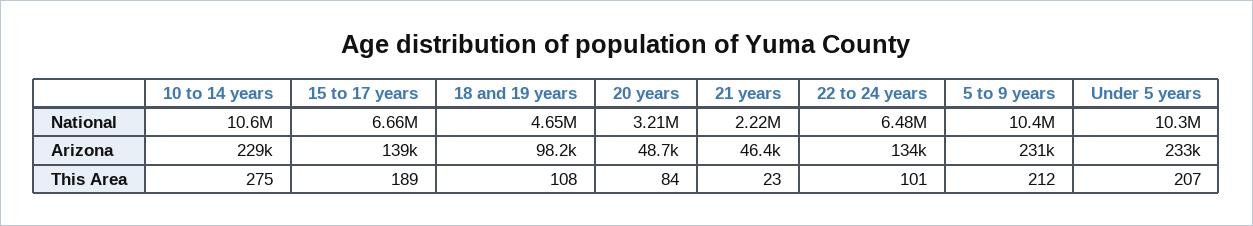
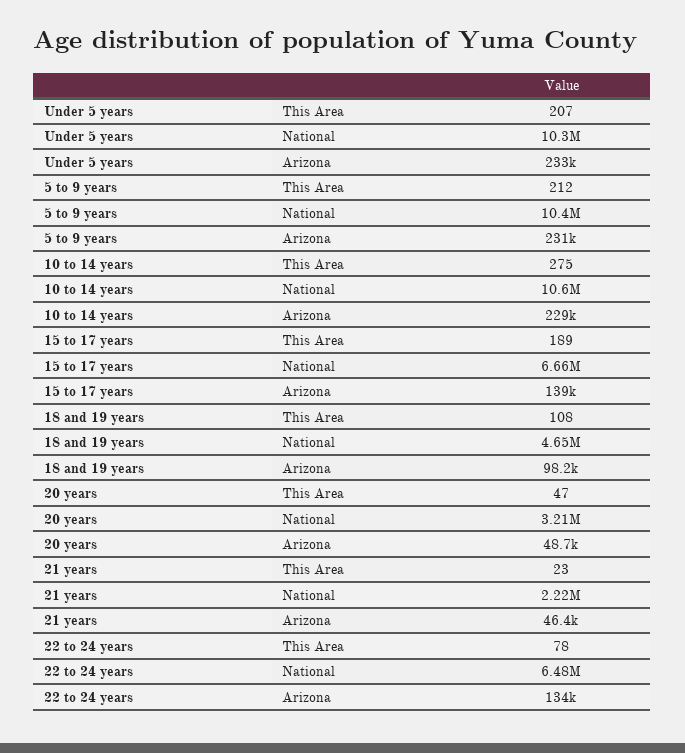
  {
    "10 to 14 years": {
      "National": 10600000,
      "Arizona": 229000,
      "This Area": 275
    },
    "15 to 17 years": {
      "National": 6660000,
      "Arizona": 139000,
      "This Area": 189
    },
    "18 and 19 years": {
      "National": 4650000,
      "Arizona": 98200,
      "This Area": 108
    },
    "20 years": {
      "National": 3210000,
      "Arizona": 48700,
-     "This Area": 84
+     "This Area": 47
    },
    "21 years": {
      "National": 2220000,
      "Arizona": 46400,
      "This Area": 23
    },
    "22 to 24 years": {
      "National": 6480000,
      "Arizona": 134000,
-     "This Area": 101
+     "This Area": 78
    },
    "5 to 9 years": {
      "National": 10400000,
      "Arizona": 231000,
      "This Area": 212
    },
    "Under 5 years": {
      "National": 10300000,
      "Arizona": 233000,
      "This Area": 207
    }
  }

